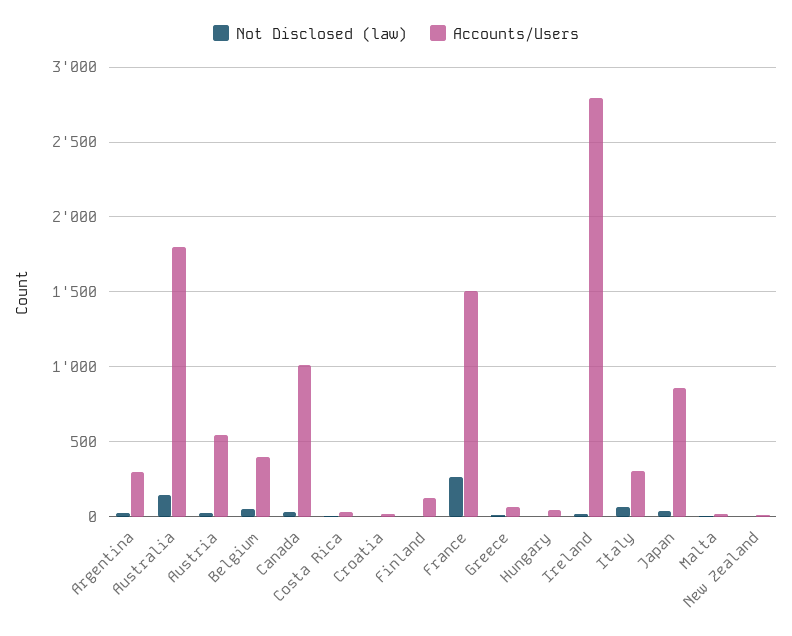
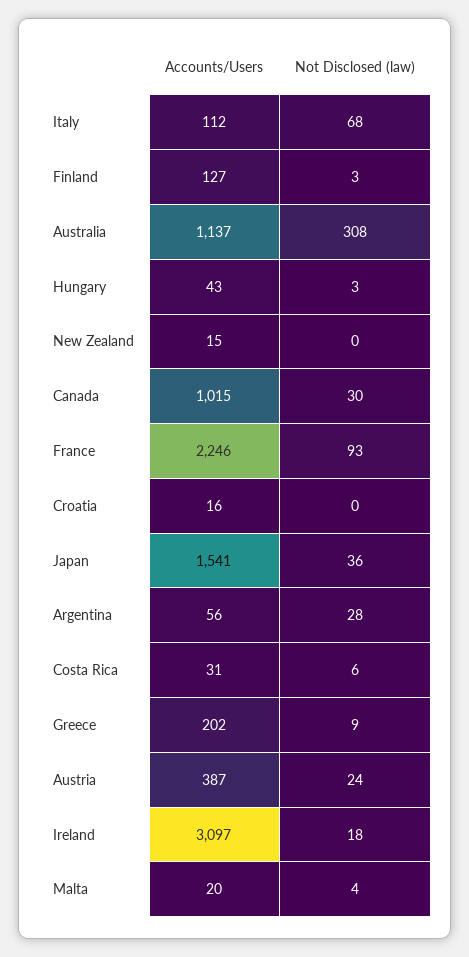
  {
    "Not Disclosed (law)": {
      "Argentina": 28,
-     "Australia": 150,
+     "Australia": 308,
      "Austria": 24,
-     "Belgium": 50,
      "Canada": 30,
      "Costa Rica": 6,
      "Croatia": 0,
      "Finland": 3,
-     "France": 250,
+     "France": 93,
      "Greece": 9,
      "Hungary": 3,
      "Ireland": 18,
      "Italy": 68,
      "Japan": 36,
      "Malta": 4,
      "New Zealand": 0
    },
    "Accounts/Users": {
-     "Argentina": 300,
+     "Argentina": 56,
-     "Australia": 1800,
+     "Australia": 1137,
-     "Austria": 550,
+     "Austria": 387,
-     "Belgium": 400,
      "Canada": 1015,
      "Costa Rica": 31,
      "Croatia": 16,
      "Finland": 127,
-     "France": 1500,
+     "France": 2246,
-     "Greece": 50,
+     "Greece": 202,
      "Hungary": 43,
-     "Ireland": 2800,
+     "Ireland": 3097,
-     "Italy": 300,
+     "Italy": 112,
-     "Japan": 850,
+     "Japan": 1541,
      "Malta": 20,
      "New Zealand": 15
    }
  }

